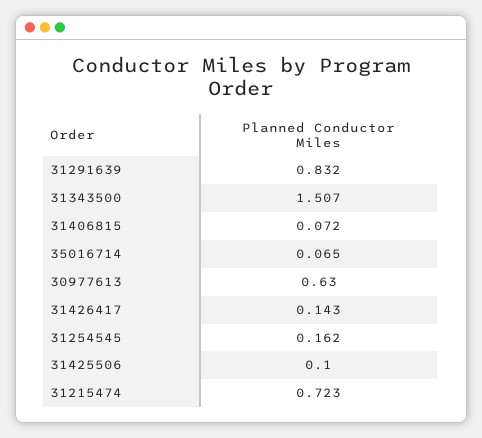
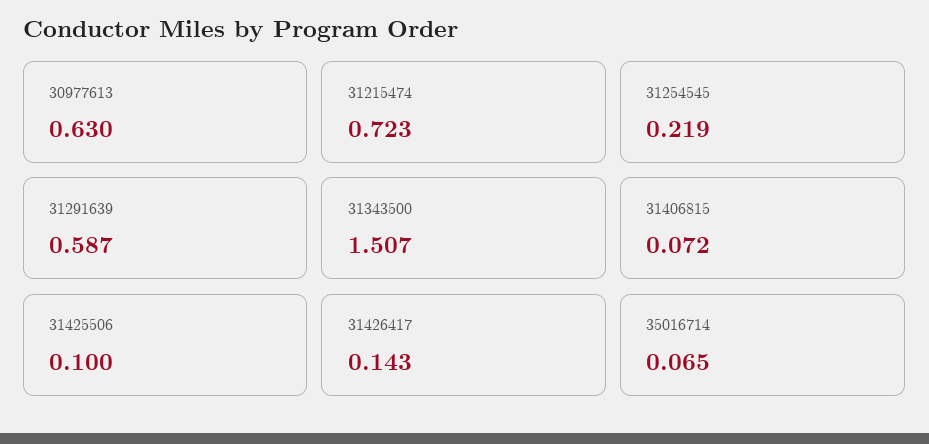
  {
-   "31291639": 0.832,
+   "31291639": 0.587,
    "31343500": 1.507,
    "31406815": 0.072,
    "35016714": 0.065,
    "30977613": 0.63,
    "31426417": 0.143,
-   "31254545": 0.162,
+   "31254545": 0.219,
    "31425506": 0.1,
    "31215474": 0.723
  }

